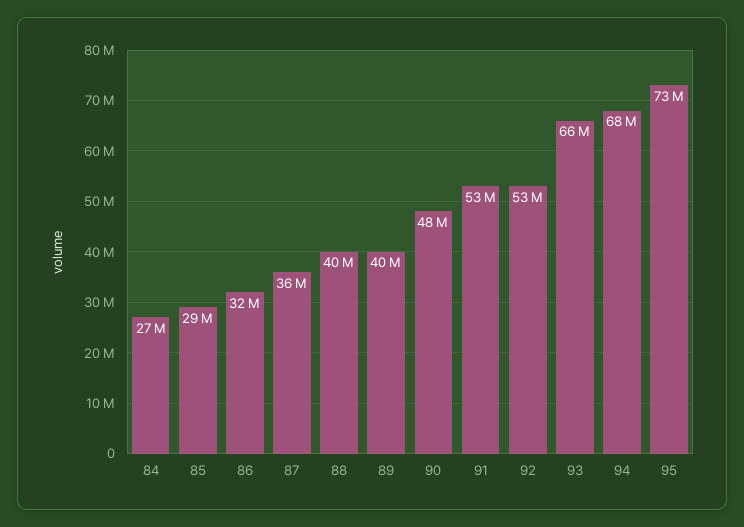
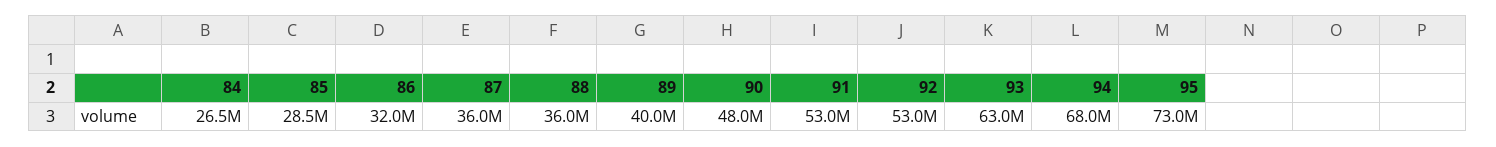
  {
    "84": 26500000,
    "85": 28500000,
    "86": 32000000,
    "87": 36000000,
-   "88": 40000000,
+   "88": 36000000,
    "89": 40000000,
    "90": 48000000,
    "91": 53000000,
    "92": 53000000,
-   "93": 66000000,
+   "93": 63000000,
    "94": 68000000,
    "95": 73000000
  }

